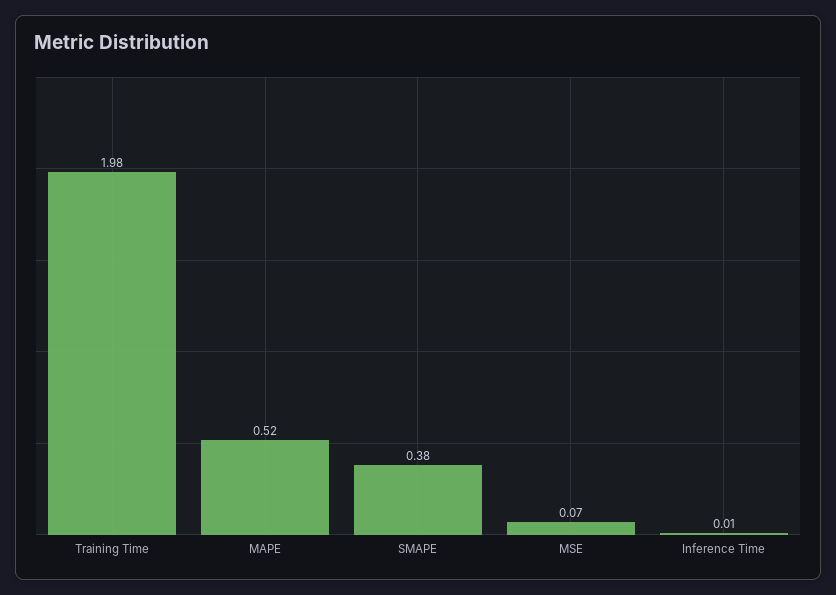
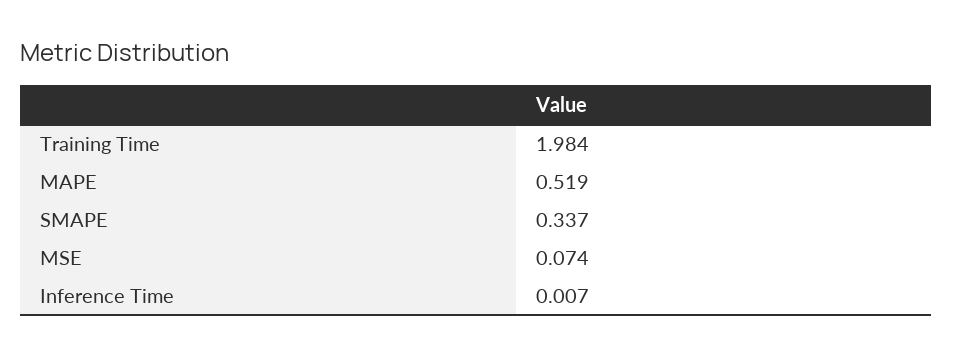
  {
    "Training Time": 1.984,
    "MAPE": 0.519,
-   "SMAPE": 0.38,
+   "SMAPE": 0.337,
    "MSE": 0.074,
    "Inference Time": 0.007
  }

